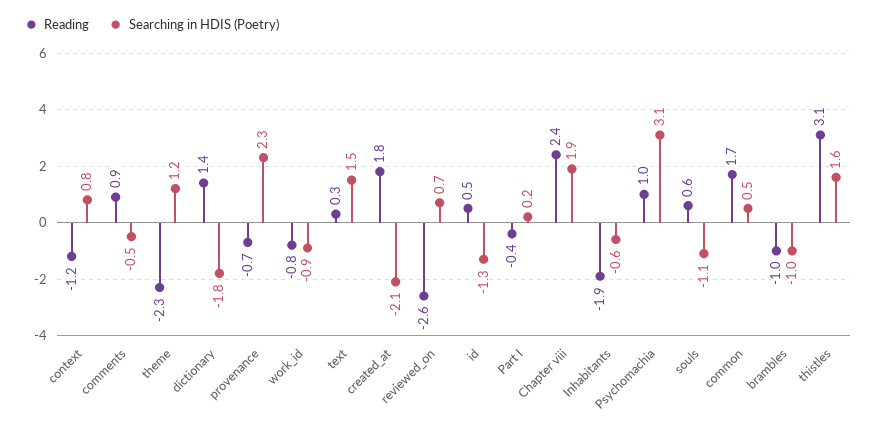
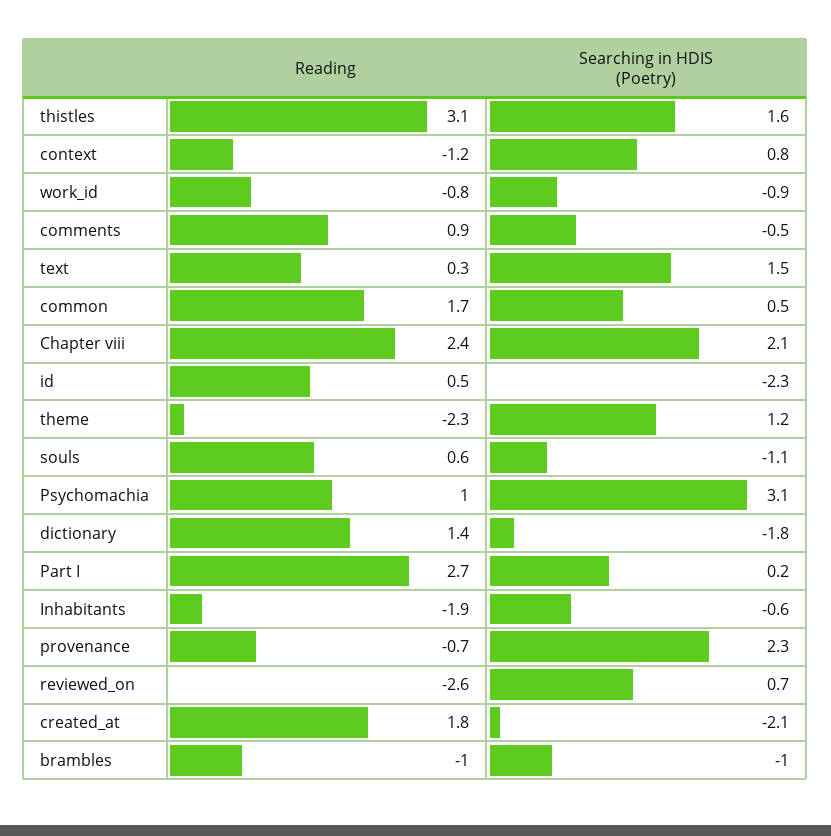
  {
    "Reading": {
      "context": -1.2,
      "comments": 0.9,
      "theme": -2.3,
      "dictionary": 1.4,
      "provenance": -0.7,
      "work_id": -0.8,
      "text": 0.3,
      "created_at": 1.8,
      "reviewed_on": -2.6,
      "id": 0.5,
-     "Part I": -0.4,
+     "Part I": 2.7,
      "Chapter viii": 2.4,
      "Inhabitants": -1.9,
      "Psychomachia": 1,
      "souls": 0.6,
      "common": 1.7,
      "brambles": -1,
      "thistles": 3.1
    },
    "Searching in HDIS (Poetry)": {
      "context": 0.8,
      "comments": -0.5,
      "theme": 1.2,
      "dictionary": -1.8,
      "provenance": 2.3,
      "work_id": -0.9,
      "text": 1.5,
      "created_at": -2.1,
      "reviewed_on": 0.7,
-     "id": -1.3,
+     "id": -2.3,
      "Part I": 0.2,
-     "Chapter viii": 1.9,
+     "Chapter viii": 2.1,
      "Inhabitants": -0.6,
      "Psychomachia": 3.1,
      "souls": -1.1,
      "common": 0.5,
      "brambles": -1,
      "thistles": 1.6
    }
  }

